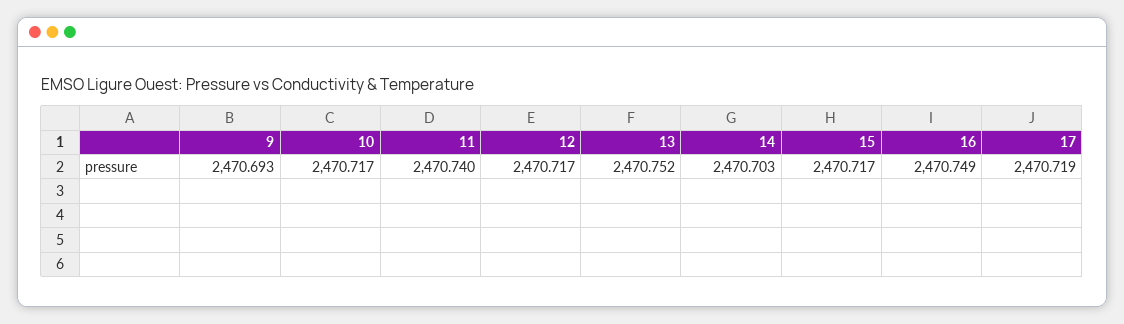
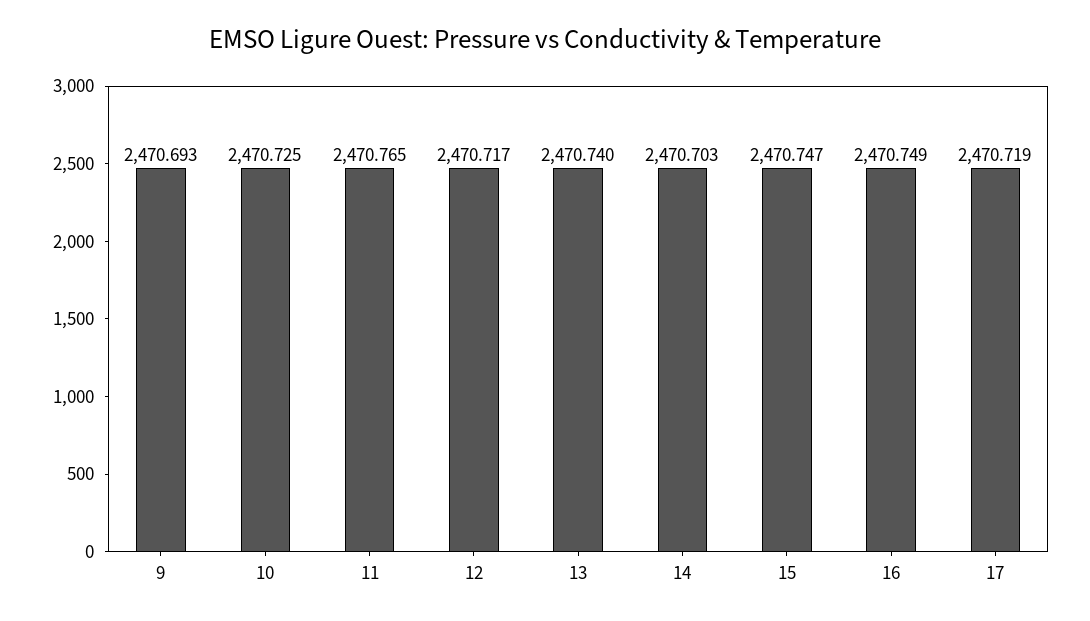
  {
    "9": 2470.693,
-   "10": 2470.717,
+   "10": 2470.725,
-   "11": 2470.74,
+   "11": 2470.765,
    "12": 2470.717,
-   "13": 2470.752,
+   "13": 2470.74,
    "14": 2470.703,
-   "15": 2470.717,
+   "15": 2470.747,
    "16": 2470.749,
    "17": 2470.719
  }

